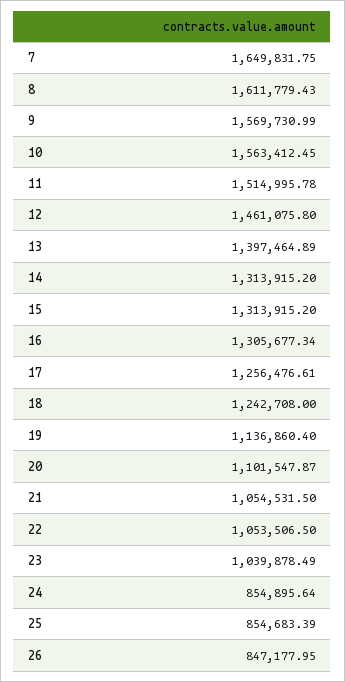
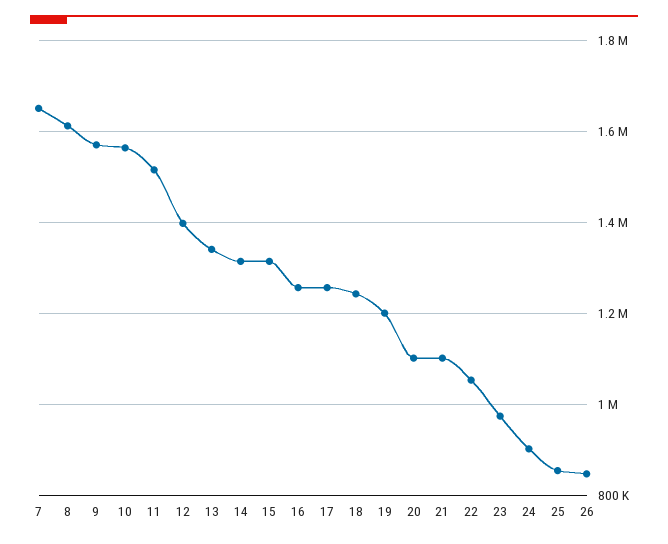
  {
    "7": 1649831.75,
    "8": 1611779.43,
    "9": 1569730.99,
    "10": 1563412.45,
    "11": 1514995.78,
-   "12": 1461075.8,
+   "12": 1400000,
-   "13": 1397464.89,
+   "13": 1340000,
    "14": 1313915.2,
    "15": 1313915.2,
-   "16": 1305677.34,
+   "16": 1260000,
    "17": 1256476.61,
    "18": 1242708,
-   "19": 1136860.4,
+   "19": 1200000,
    "20": 1101547.87,
-   "21": 1054531.5,
+   "21": 1100000,
    "22": 1053506.5,
-   "23": 1039878.49,
+   "23": 980000,
-   "24": 854895.64,
+   "24": 900000,
    "25": 854683.39,
    "26": 847177.95
  }

